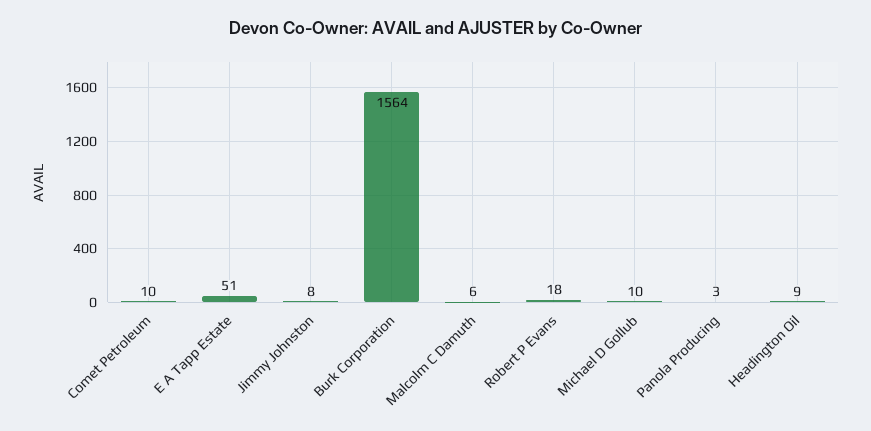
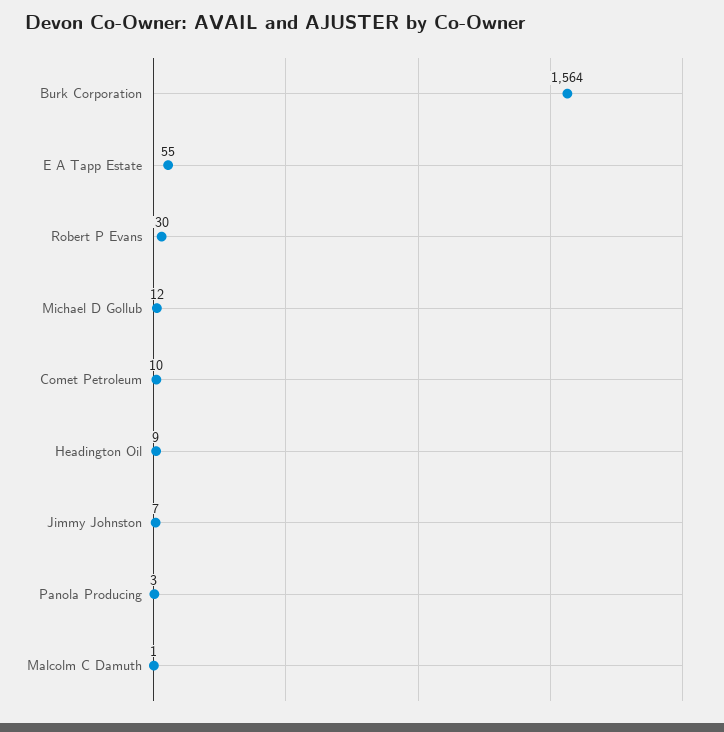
  {
    "Comet Petroleum": 10,
-   "E A Tapp Estate": 51,
+   "E A Tapp Estate": 55,
-   "Jimmy Johnston": 8,
+   "Jimmy Johnston": 7,
    "Burk Corporation": 1564,
-   "Malcolm C Damuth": 6,
+   "Malcolm C Damuth": 1,
-   "Robert P Evans": 18,
+   "Robert P Evans": 30,
-   "Michael D Gollub": 10,
+   "Michael D Gollub": 12,
    "Panola Producing": 3,
    "Headington Oil": 9
  }

